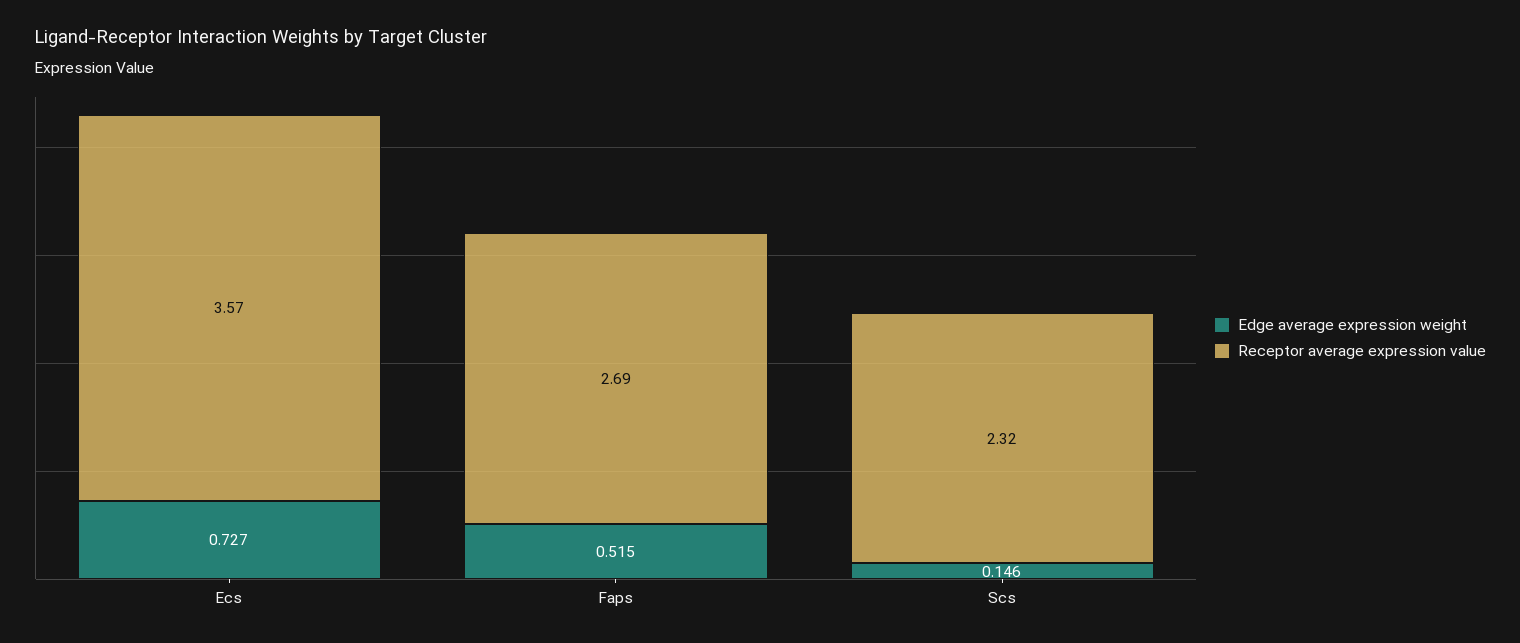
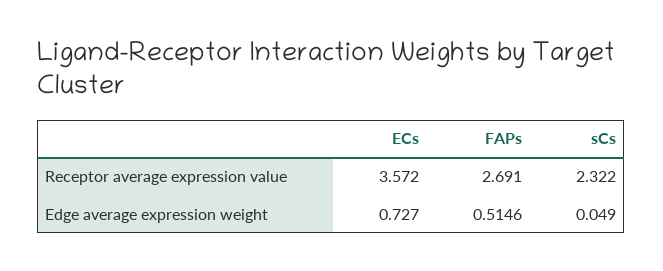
  {
    "Edge average expression weight": {
      "Ecs": 0.727,
      "Faps": 0.5146,
-     "Scs": 0.146
+     "Scs": 0.049
    },
    "Receptor average expression value": {
      "Ecs": 3.572,
      "Faps": 2.691,
      "Scs": 2.322
    }
  }

